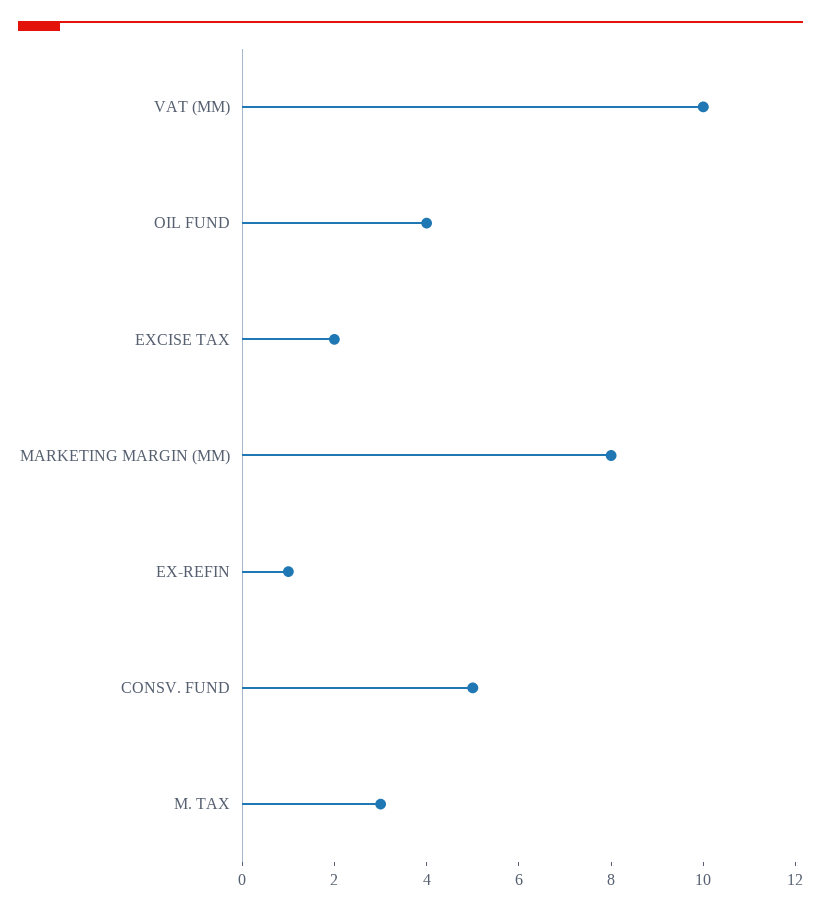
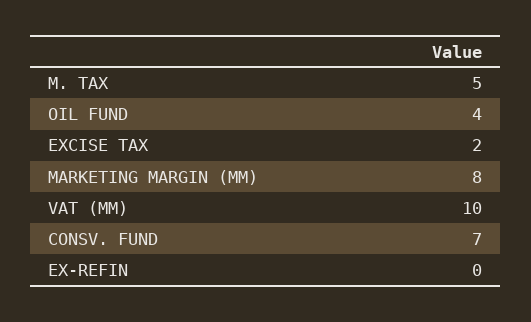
  {
    "VAT (MM)": 10,
    "OIL FUND": 4,
    "EXCISE TAX": 2,
    "MARKETING MARGIN (MM)": 8,
-   "EX-REFIN": 1,
+   "EX-REFIN": 0,
-   "CONSV. FUND": 5,
+   "CONSV. FUND": 7,
-   "M. TAX": 3
+   "M. TAX": 5
  }

